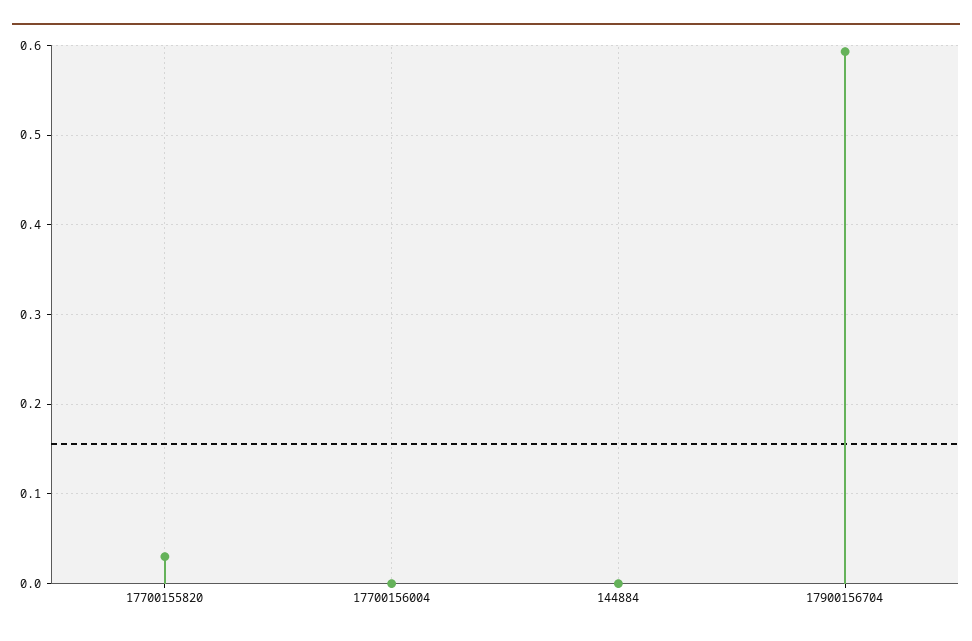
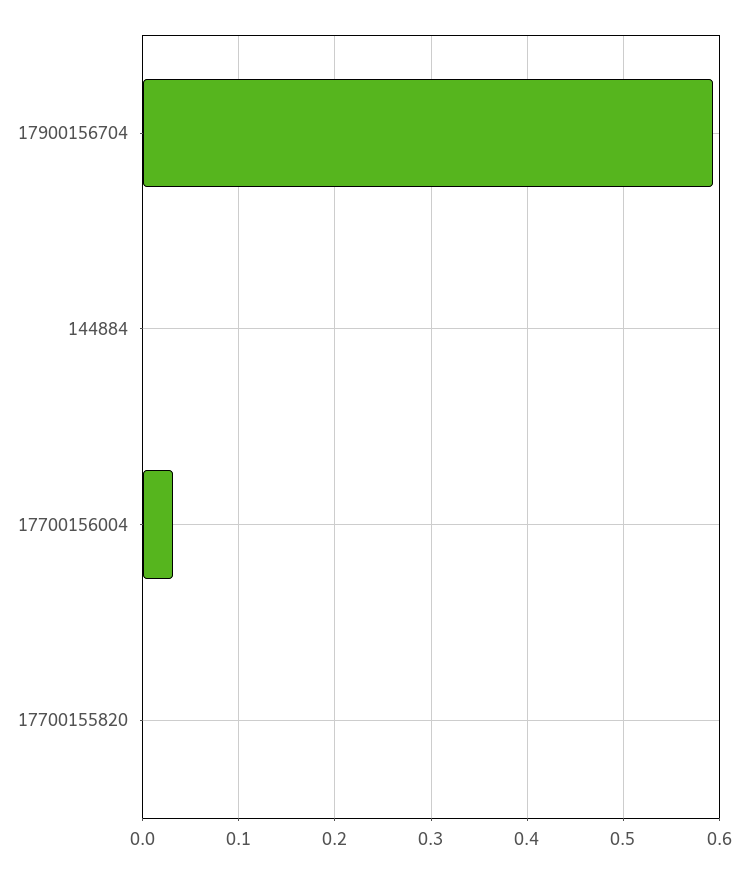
  {
-   "17700155820": 0.03,
+   "17700155820": 0,
-   "17700156004": 0,
+   "17700156004": 0.03,
    "144884": 0,
    "17900156704": 0.59
  }

